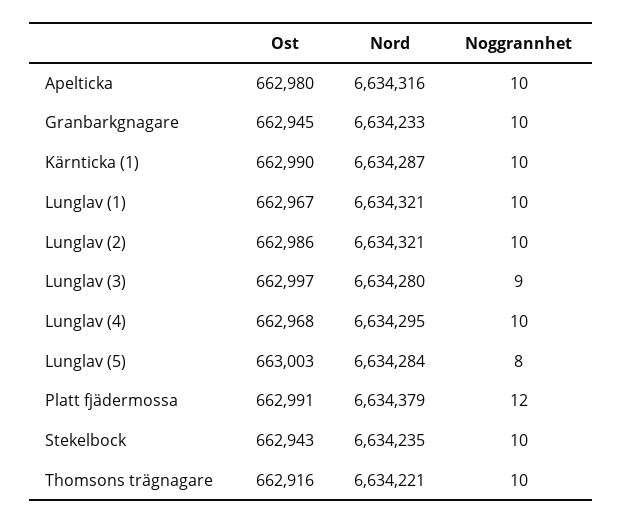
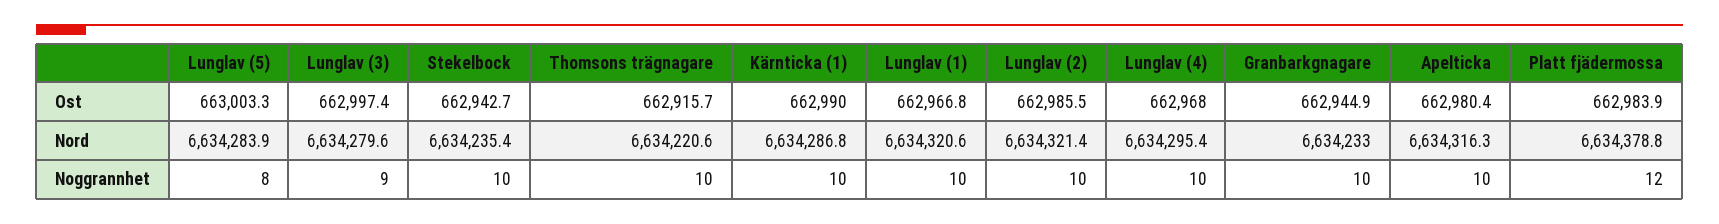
  {
    "Ost": {
      "Apelticka": 662980.4,
      "Granbarkgnagare": 662944.9,
      "Kärnticka (1)": 662990,
      "Lunglav (1)": 662966.8,
      "Lunglav (2)": 662985.5,
      "Lunglav (3)": 662997.4,
      "Lunglav (4)": 662968,
      "Lunglav (5)": 663003.3,
-     "Platt fjädermossa": 662991,
+     "Platt fjädermossa": 662983.9,
      "Stekelbock": 662942.7,
      "Thomsons trägnagare": 662915.7
    },
    "Nord": {
      "Apelticka": 6634316.3,
      "Granbarkgnagare": 6634233,
      "Kärnticka (1)": 6634286.8,
      "Lunglav (1)": 6634320.6,
      "Lunglav (2)": 6634321.4,
      "Lunglav (3)": 6634279.6,
      "Lunglav (4)": 6634295.4,
      "Lunglav (5)": 6634283.9,
      "Platt fjädermossa": 6634378.8,
      "Stekelbock": 6634235.4,
      "Thomsons trägnagare": 6634220.6
    },
    "Noggrannhet": {
      "Apelticka": 10,
      "Granbarkgnagare": 10,
      "Kärnticka (1)": 10,
      "Lunglav (1)": 10,
      "Lunglav (2)": 10,
      "Lunglav (3)": 9,
      "Lunglav (4)": 10,
      "Lunglav (5)": 8,
      "Platt fjädermossa": 12,
      "Stekelbock": 10,
      "Thomsons trägnagare": 10
    }
  }

